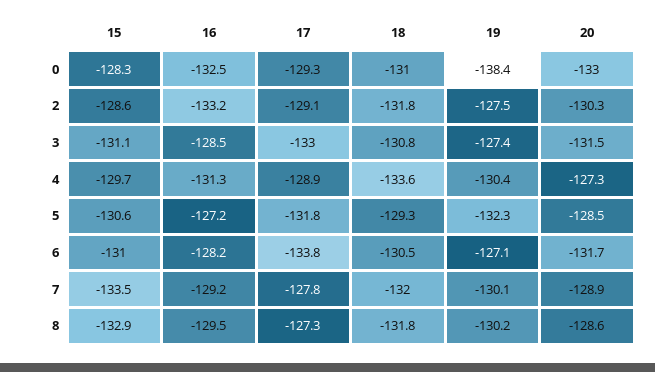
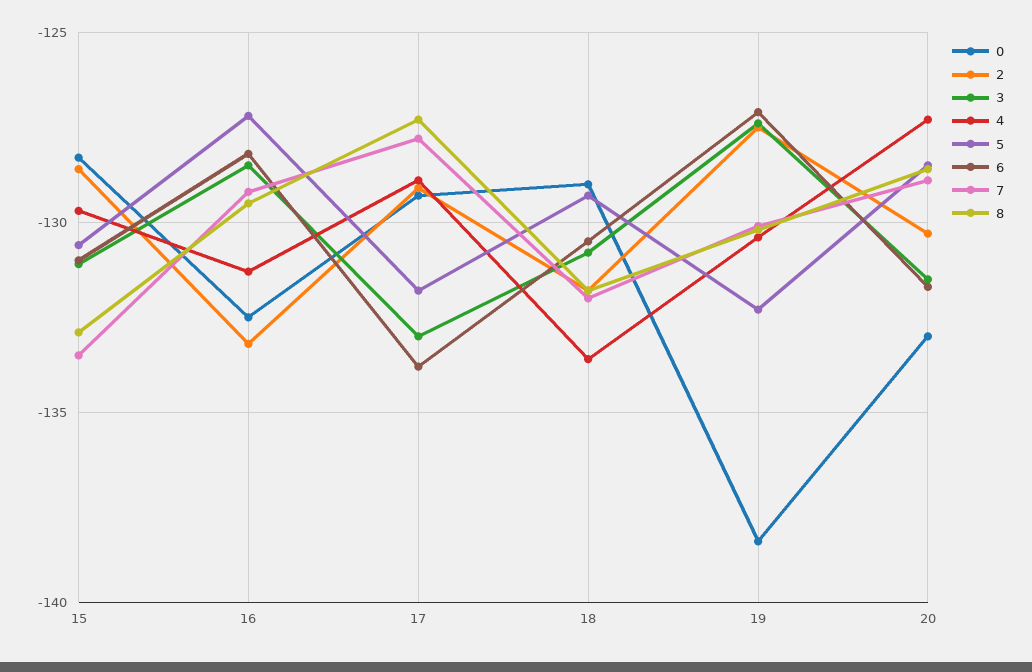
  {
    "0": {
      "15": -128.3,
      "16": -132.5,
      "17": -129.3,
-     "18": -131,
+     "18": -129,
      "19": -138.4,
      "20": -133
    },
    "2": {
      "15": -128.6,
      "16": -133.2,
      "17": -129.1,
      "18": -131.8,
      "19": -127.5,
      "20": -130.3
    },
    "3": {
      "15": -131.1,
      "16": -128.5,
      "17": -133,
      "18": -130.8,
      "19": -127.4,
      "20": -131.5
    },
    "4": {
      "15": -129.7,
      "16": -131.3,
      "17": -128.9,
      "18": -133.6,
      "19": -130.4,
      "20": -127.3
    },
    "5": {
      "15": -130.6,
      "16": -127.2,
      "17": -131.8,
      "18": -129.3,
      "19": -132.3,
      "20": -128.5
    },
    "6": {
      "15": -131,
      "16": -128.2,
      "17": -133.8,
      "18": -130.5,
      "19": -127.1,
      "20": -131.7
    },
    "7": {
      "15": -133.5,
      "16": -129.2,
      "17": -127.8,
      "18": -132,
      "19": -130.1,
      "20": -128.9
    },
    "8": {
      "15": -132.9,
      "16": -129.5,
      "17": -127.3,
      "18": -131.8,
      "19": -130.2,
      "20": -128.6
    }
  }

